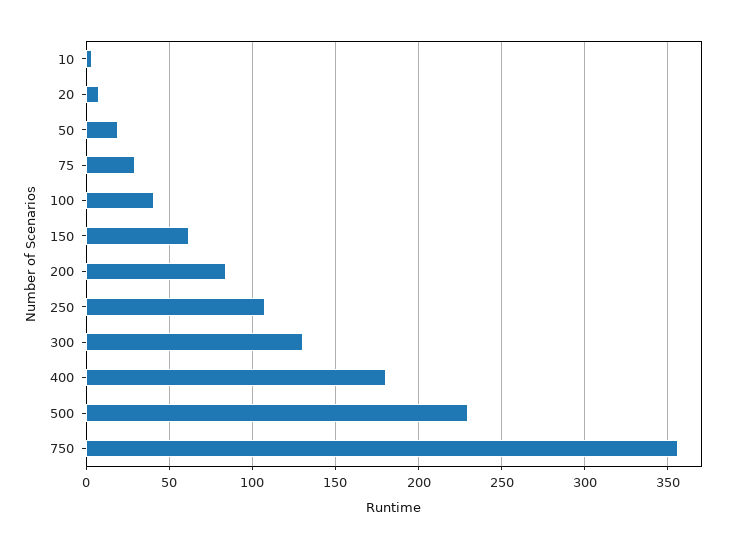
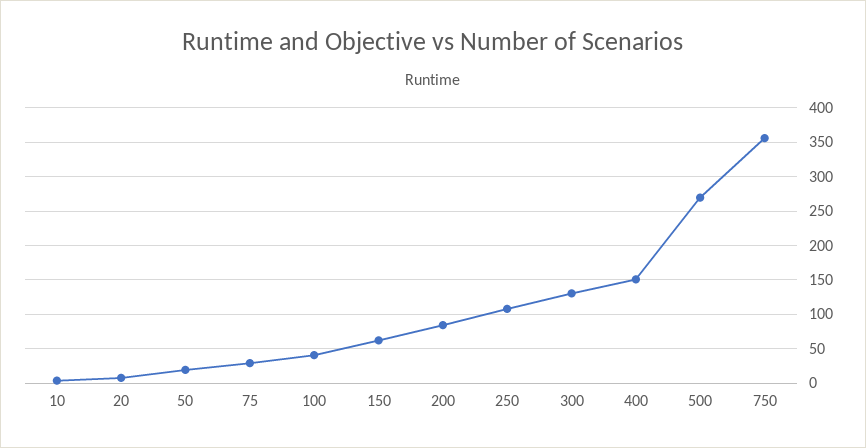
  {
    "10": 5,
    "20": 10,
    "50": 20,
    "75": 30,
    "100": 40,
    "150": 60,
    "200": 85,
    "250": 110,
    "300": 130,
-   "400": 180,
+   "400": 150,
-   "500": 230,
+   "500": 270,
    "750": 355
  }

